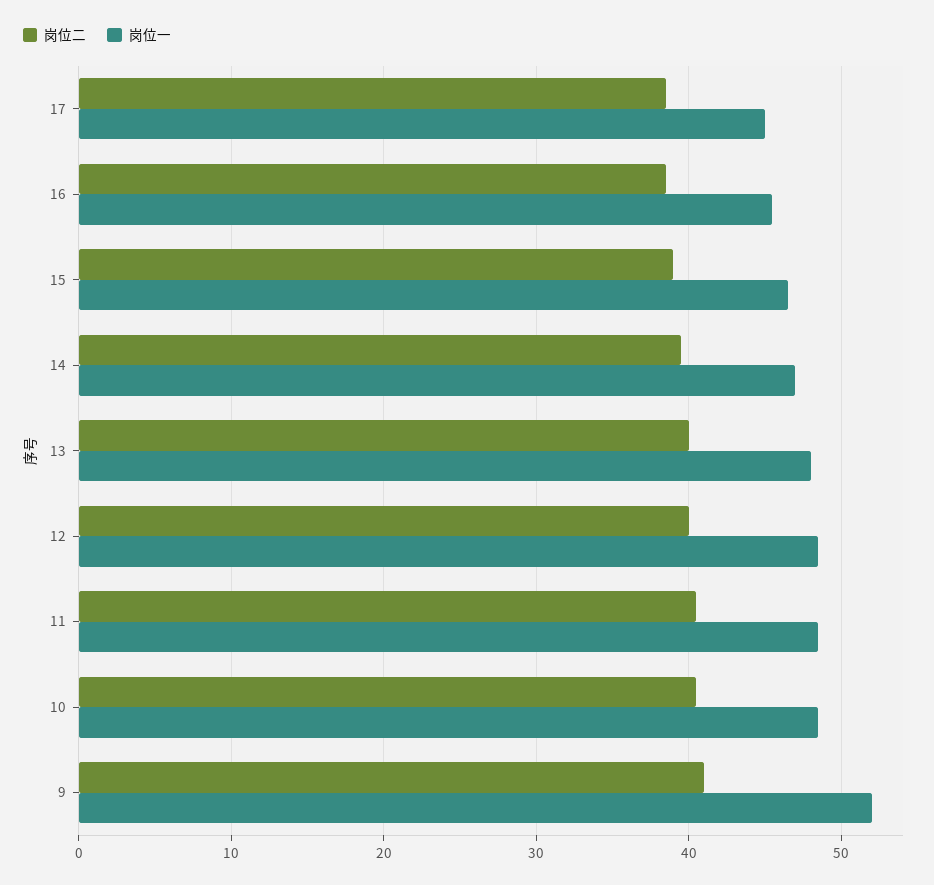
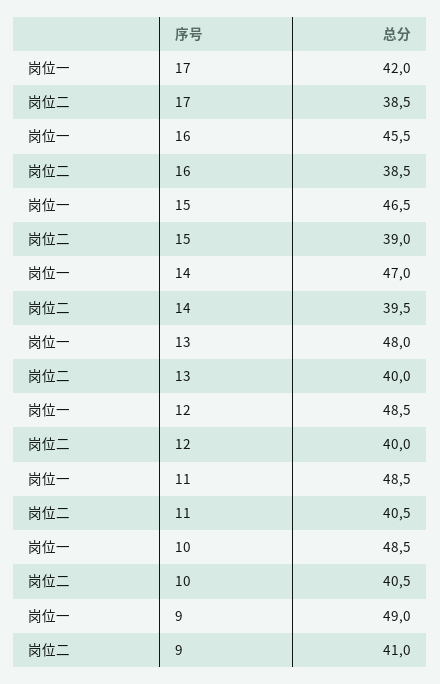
  {
    "岗位二": {
      "17": 38.5,
      "16": 38.5,
      "15": 39,
      "14": 39.5,
      "13": 40,
      "12": 40,
      "11": 40.5,
      "10": 40.5,
      "9": 41
    },
    "岗位一": {
-     "17": 45,
+     "17": 42,
      "16": 45.5,
      "15": 46.5,
      "14": 47,
      "13": 48,
      "12": 48.5,
      "11": 48.5,
      "10": 48.5,
-     "9": 52
+     "9": 49
    }
  }

